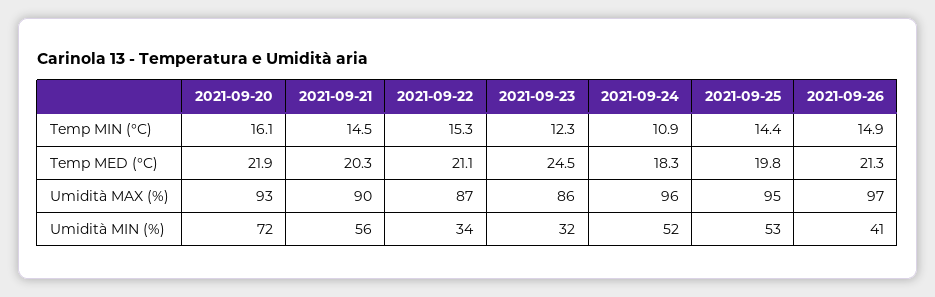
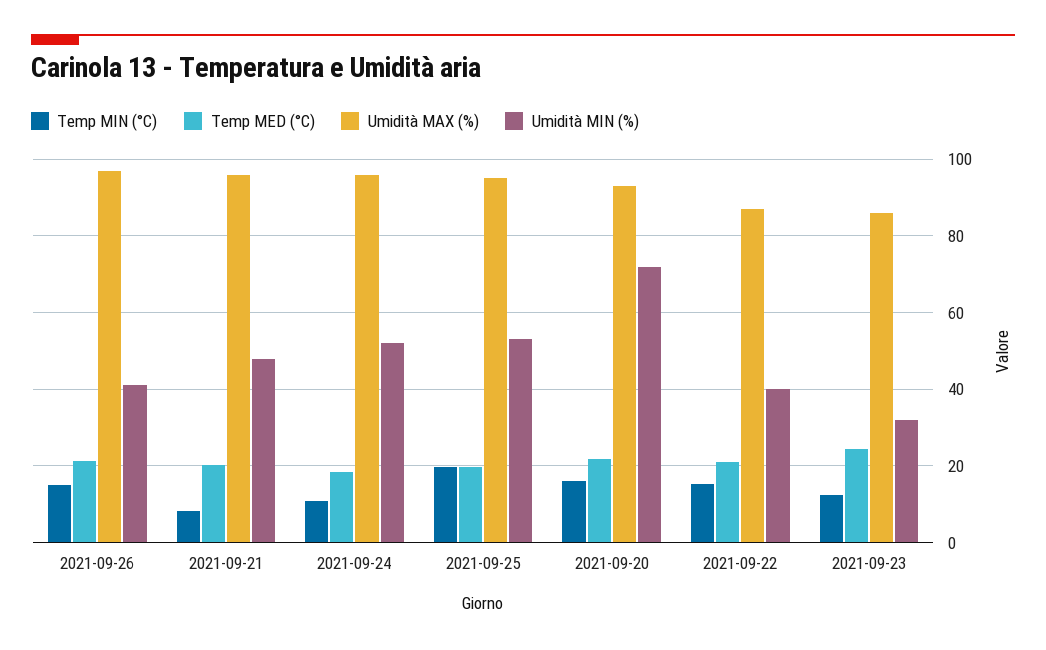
  {
    "Temp MIN (°C)": {
      "2021-09-20": 16.1,
-     "2021-09-21": 14.5,
+     "2021-09-21": 8,
      "2021-09-22": 15.3,
      "2021-09-23": 12.3,
      "2021-09-24": 10.9,
-     "2021-09-25": 14.4,
+     "2021-09-25": 20,
      "2021-09-26": 14.9
    },
    "Temp MED (°C)": {
      "2021-09-20": 21.9,
      "2021-09-21": 20.3,
      "2021-09-22": 21.1,
      "2021-09-23": 24.5,
      "2021-09-24": 18.3,
      "2021-09-25": 19.8,
      "2021-09-26": 21.3
    },
    "Umidità MAX (%)": {
      "2021-09-20": 93,
-     "2021-09-21": 90,
+     "2021-09-21": 96,
      "2021-09-22": 87,
      "2021-09-23": 86,
      "2021-09-24": 96,
      "2021-09-25": 95,
      "2021-09-26": 97
    },
    "Umidità MIN (%)": {
      "2021-09-20": 72,
-     "2021-09-21": 56,
+     "2021-09-21": 48,
-     "2021-09-22": 34,
+     "2021-09-22": 40,
      "2021-09-23": 32,
      "2021-09-24": 52,
      "2021-09-25": 53,
      "2021-09-26": 41
    }
  }

